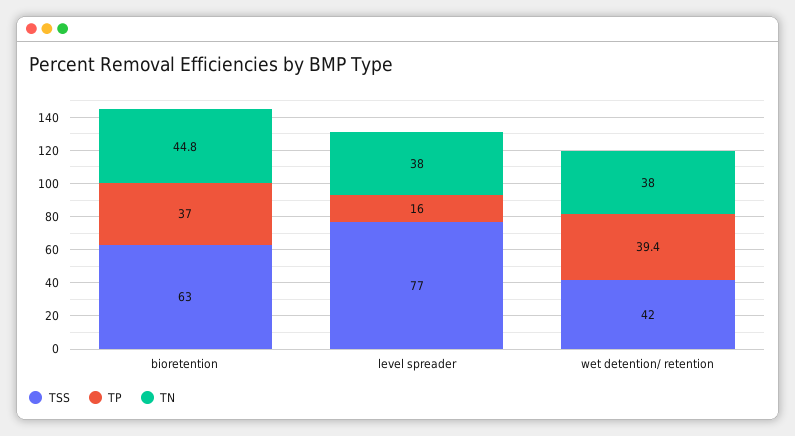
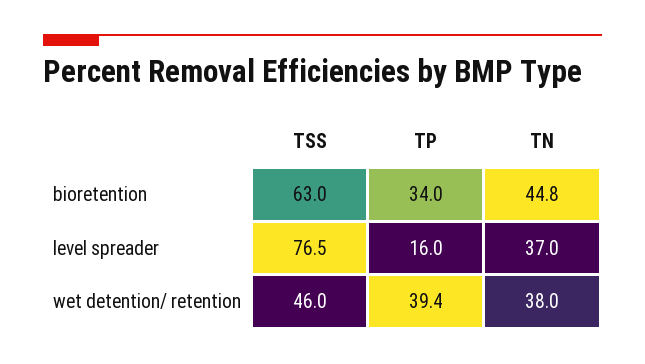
  {
    "TSS": {
      "bioretention": 63,
      "level spreader": 76.5,
-     "wet detention/ retention": 42
+     "wet detention/ retention": 46
    },
    "TP": {
-     "bioretention": 37,
+     "bioretention": 34,
      "level spreader": 16,
      "wet detention/ retention": 39.4
    },
    "TN": {
      "bioretention": 44.8,
-     "level spreader": 38,
+     "level spreader": 37,
      "wet detention/ retention": 38
    }
  }

